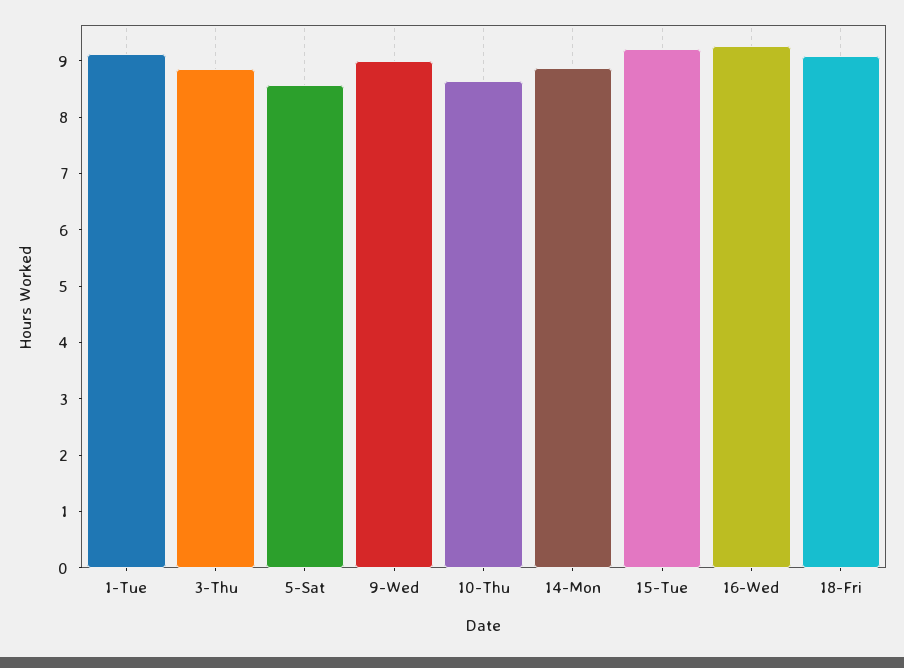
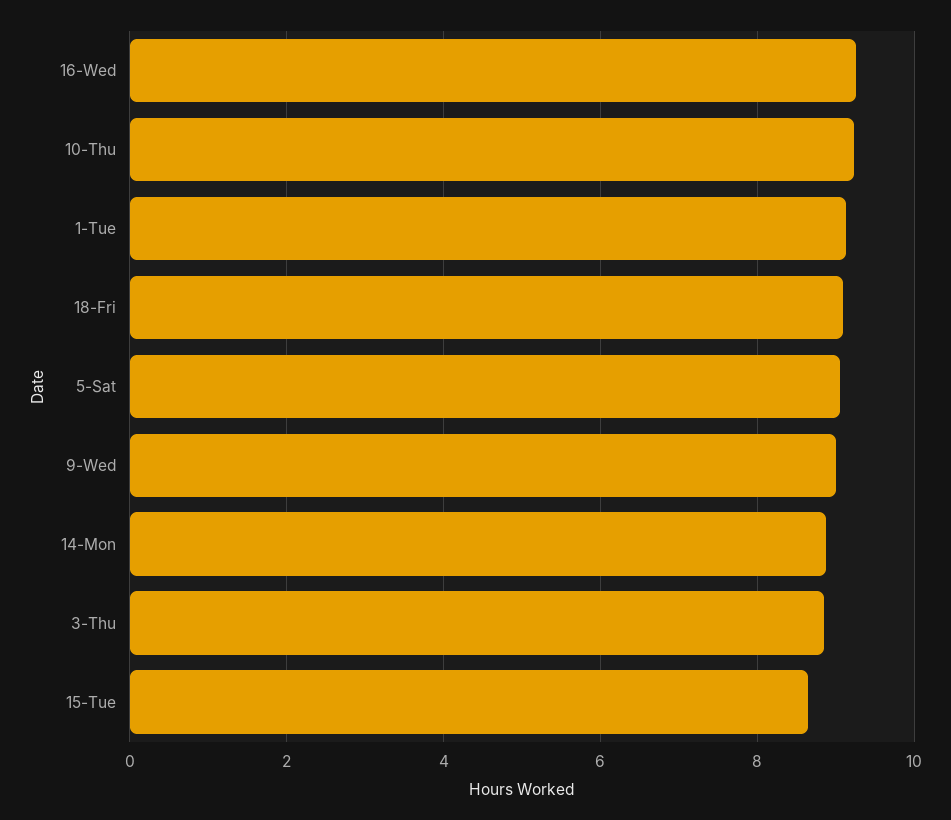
  {
    "1-Tue": 9.2,
    "3-Thu": 8.8,
-   "5-Sat": 8.6,
+   "5-Sat": 9,
    "9-Wed": 9,
-   "10-Thu": 8.6,
+   "10-Thu": 9.2,
    "14-Mon": 8.8,
-   "15-Tue": 9.2,
+   "15-Tue": 8.6,
    "16-Wed": 9.2,
    "18-Fri": 9
  }

